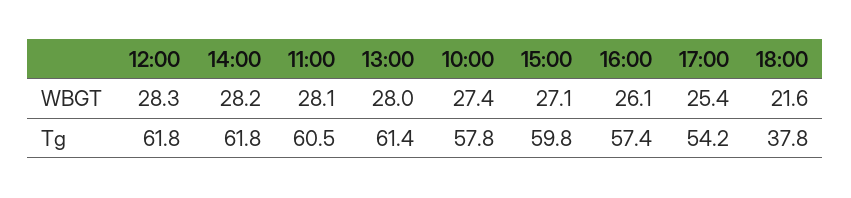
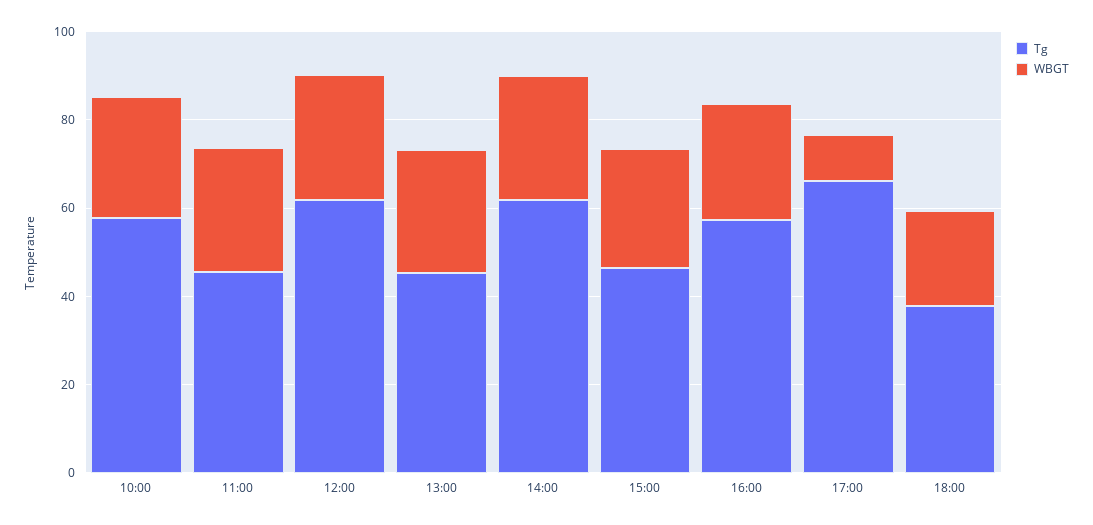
  {
    "WBGT": {
      "12:00": 28.3,
      "14:00": 28.2,
      "11:00": 28.1,
      "13:00": 28,
      "10:00": 27.4,
      "15:00": 27.1,
      "16:00": 26.1,
-     "17:00": 25.4,
+     "17:00": 10,
      "18:00": 21.6
    },
    "Tg": {
      "12:00": 61.8,
      "14:00": 61.8,
-     "11:00": 60.5,
+     "11:00": 45,
-     "13:00": 61.4,
+     "13:00": 45,
      "10:00": 57.8,
-     "15:00": 59.8,
+     "15:00": 45,
      "16:00": 57.4,
-     "17:00": 54.2,
+     "17:00": 65,
      "18:00": 37.8
    }
  }

